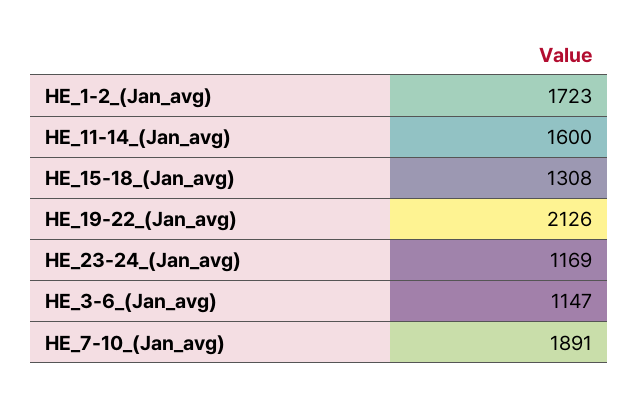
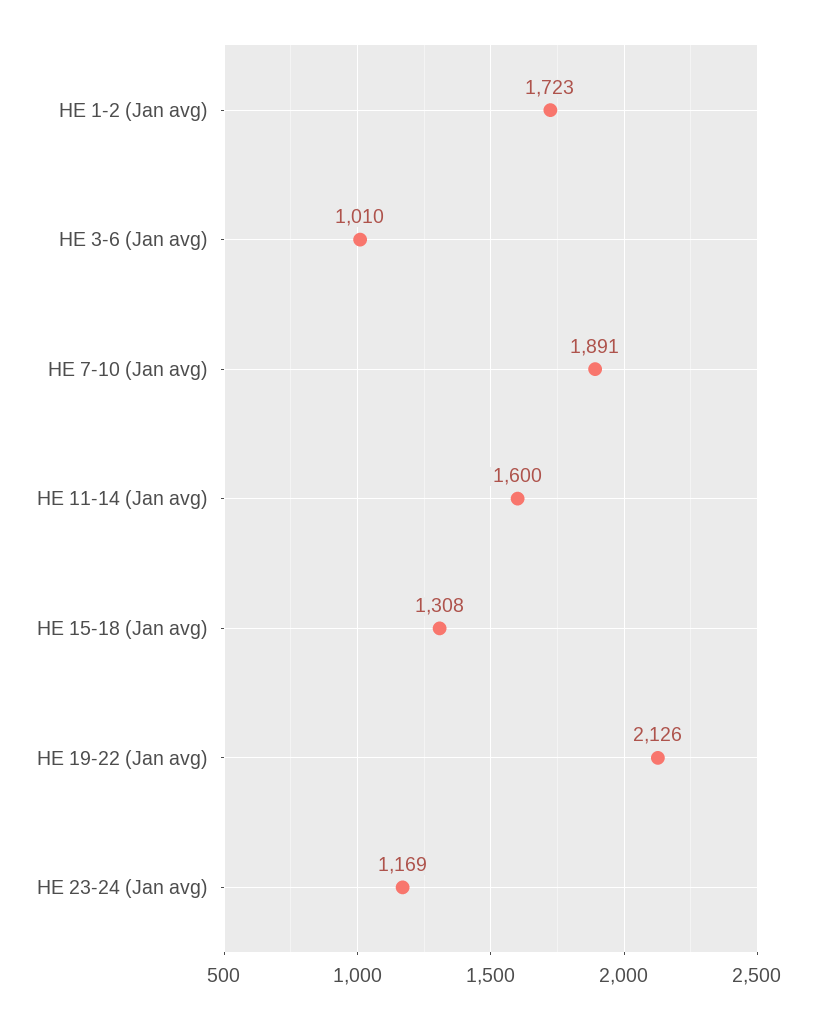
  {
    "HE_1-2_(Jan_avg)": 1723,
    "HE_11-14_(Jan_avg)": 1600,
    "HE_15-18_(Jan_avg)": 1308,
    "HE_19-22_(Jan_avg)": 2126,
    "HE_23-24_(Jan_avg)": 1169,
-   "HE_3-6_(Jan_avg)": 1147,
+   "HE_3-6_(Jan_avg)": 1010,
    "HE_7-10_(Jan_avg)": 1891
  }

